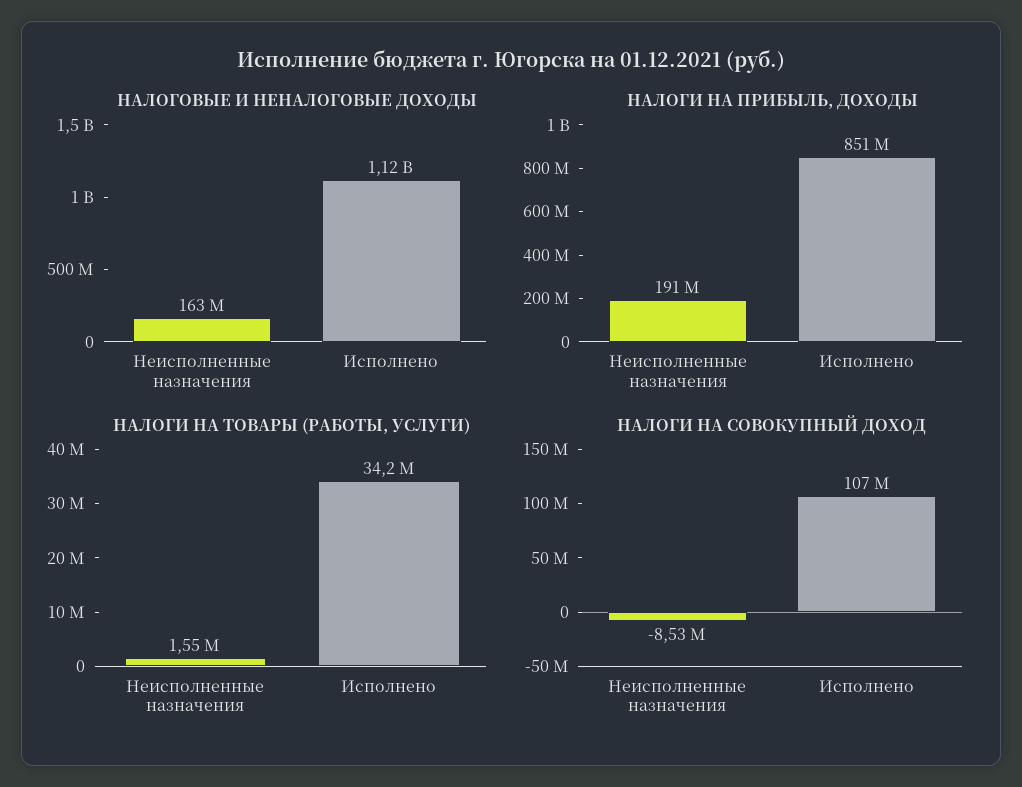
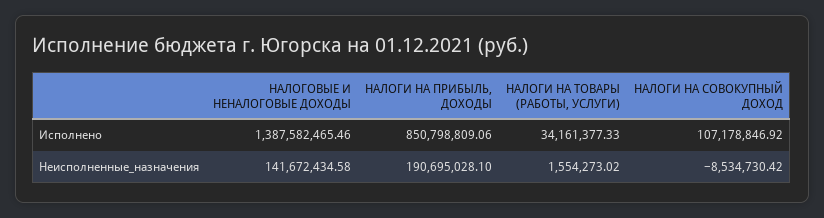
  {
    "НАЛОГОВЫЕ И НЕНАЛОГОВЫЕ ДОХОДЫ": {
-     "Неисполненные назначения": 163000000,
+     "Неисполненные назначения": 141672434.58,
-     "Исполнено": 1120000000
+     "Исполнено": 1387582465.46
    },
    "НАЛОГИ НА ПРИБЫЛЬ, ДОХОДЫ": {
      "Неисполненные назначения": 190695028.1,
      "Исполнено": 850798809.06
    },
    "НАЛОГИ НА ТОВАРЫ (РАБОТЫ, УСЛУГИ)": {
      "Неисполненные назначения": 1554273.02,
      "Исполнено": 34161377.33
    },
    "НАЛОГИ НА СОВОКУПНЫЙ ДОХОД": {
      "Неисполненные назначения": -8534730.42,
      "Исполнено": 107178846.92
    }
  }

